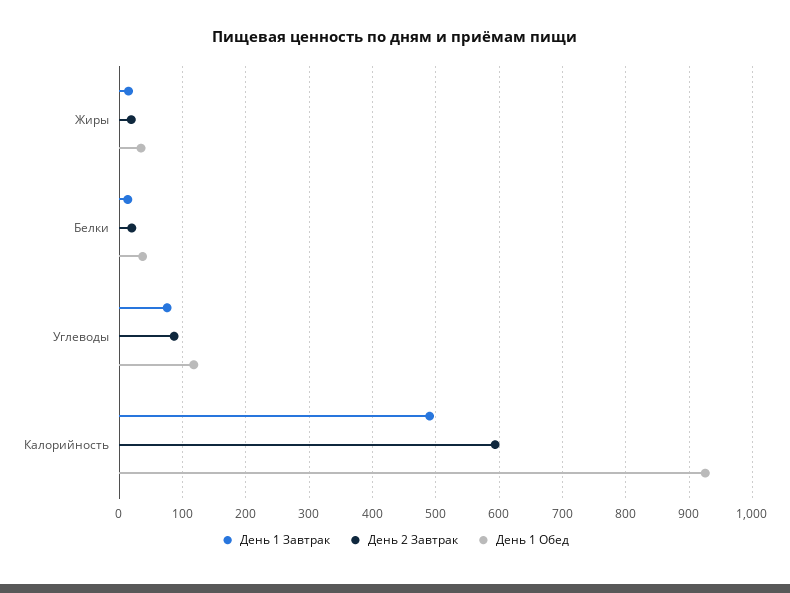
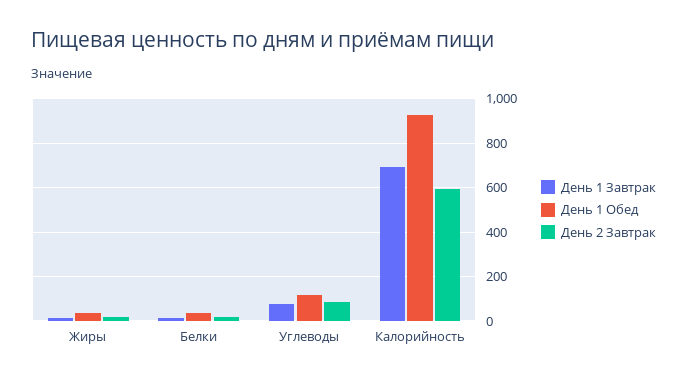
  {
    "День 1 Завтрак": {
      "Жиры": 10,
      "Белки": 10,
      "Углеводы": 80,
-     "Калорийность": 490
+     "Калорийность": 700
    },
    "День 2 Завтрак": {
      "Жиры": 20,
      "Белки": 20,
      "Углеводы": 90,
      "Калорийность": 590
    },
    "День 1 Обед": {
      "Жиры": 30,
      "Белки": 40,
      "Углеводы": 120,
      "Калорийность": 930
    }
  }

